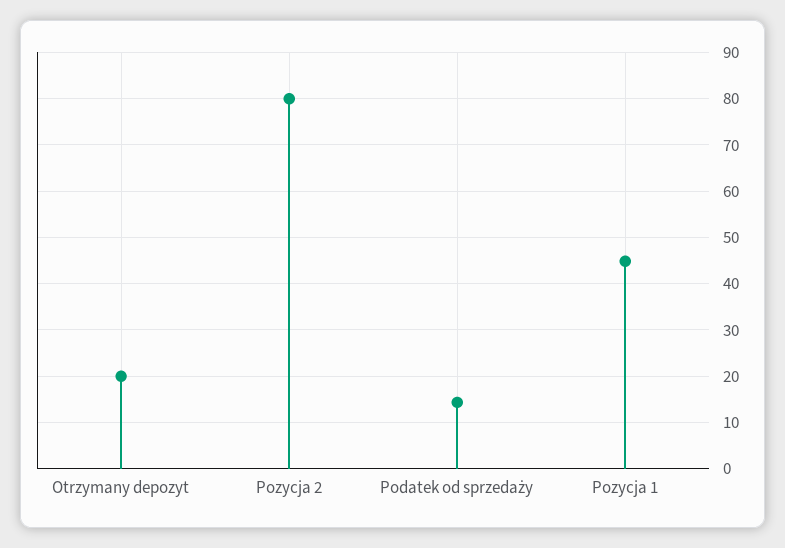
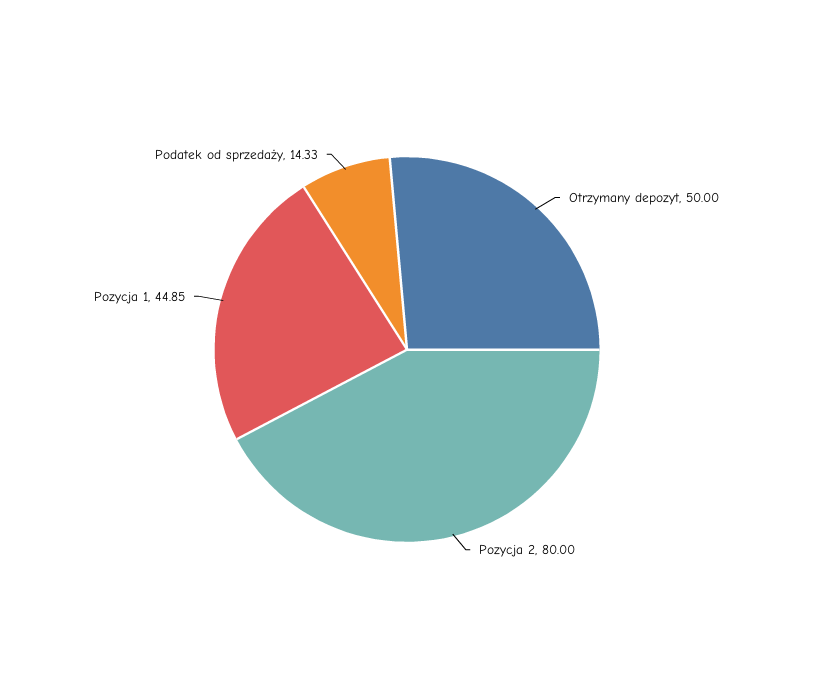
  {
-   "Otrzymany depozyt": 20,
+   "Otrzymany depozyt": 50,
    "Pozycja 2": 80,
    "Podatek od sprzedaży": 14.33,
    "Pozycja 1": 44.85
  }

